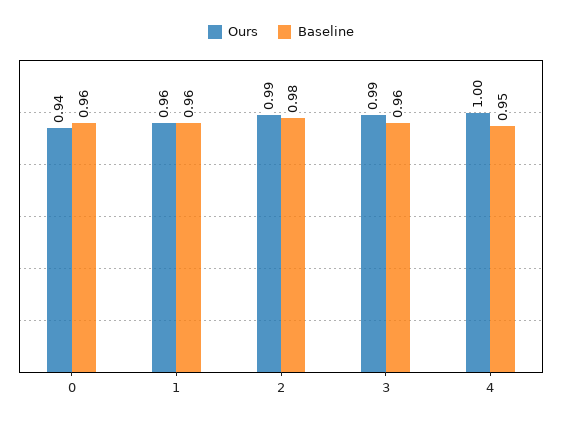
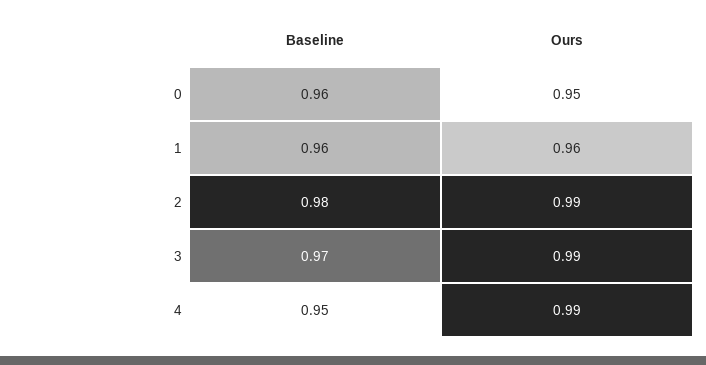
  {
    "Ours": {
-     "0": 0.94,
+     "0": 0.95,
      "1": 0.96,
      "2": 0.99,
      "3": 0.99,
-     "4": 1
+     "4": 0.99
    },
    "Baseline": {
      "0": 0.96,
      "1": 0.96,
      "2": 0.98,
-     "3": 0.96,
+     "3": 0.97,
      "4": 0.95
    }
  }

